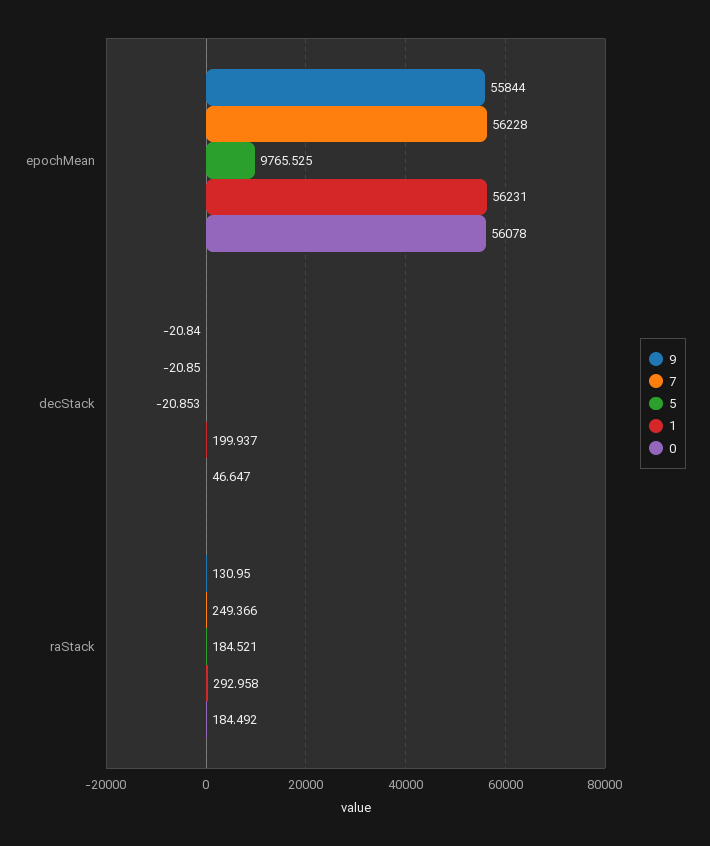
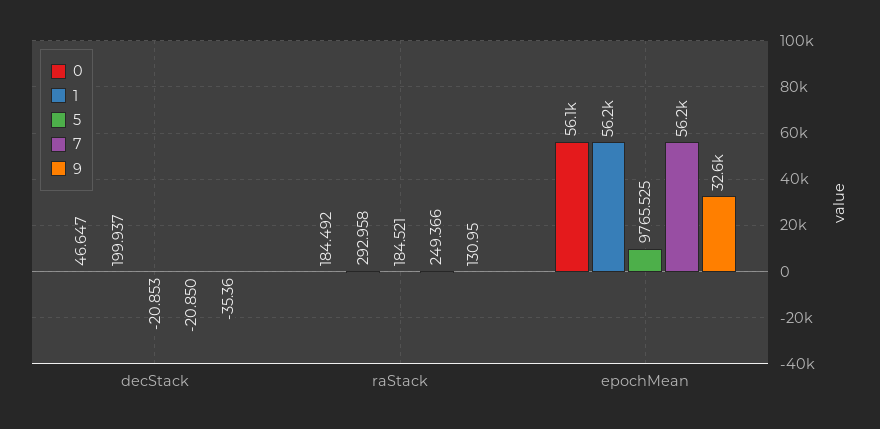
  {
    "9": {
-     "epochMean": 55844,
+     "epochMean": 32600,
-     "decStack": -20.84,
+     "decStack": -35.36,
      "raStack": 130.95
    },
    "7": {
      "epochMean": 56228,
      "decStack": -20.85,
      "raStack": 249.366
    },
    "5": {
      "epochMean": 9765.525,
      "decStack": -20.853,
      "raStack": 184.521
    },
    "1": {
      "epochMean": 56231,
      "decStack": 199.937,
      "raStack": 292.958
    },
    "0": {
      "epochMean": 56078,
      "decStack": 46.647,
      "raStack": 184.492
    }
  }

